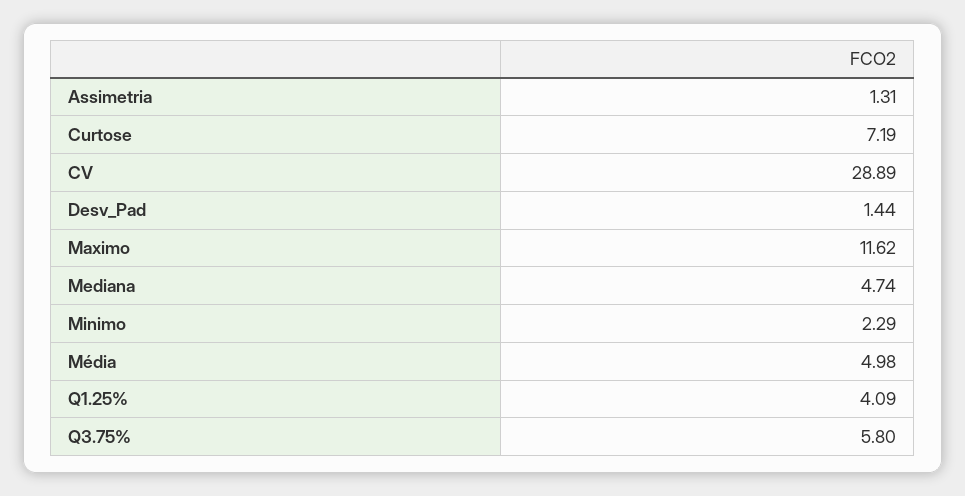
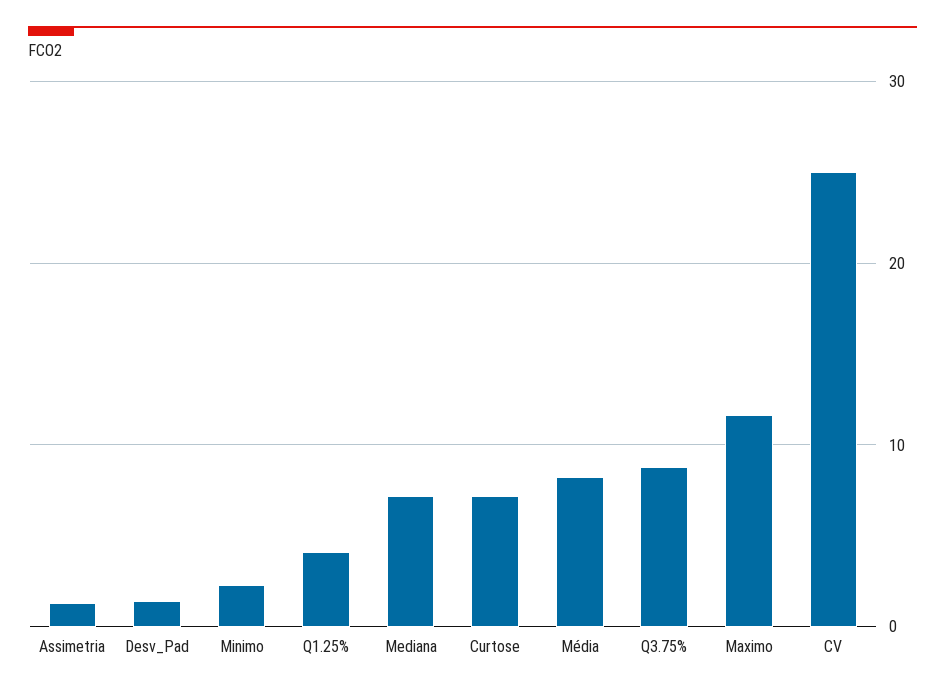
  {
    "Assimetria": 1.31,
    "Curtose": 7.19,
-   "CV": 28.89,
+   "CV": 25,
    "Desv_Pad": 1.44,
    "Maximo": 11.62,
-   "Mediana": 4.74,
+   "Mediana": 7,
    "Minimo": 2.29,
-   "Média": 4.98,
+   "Média": 8,
    "Q1.25%": 4.09,
-   "Q3.75%": 5.8
+   "Q3.75%": 9
  }

